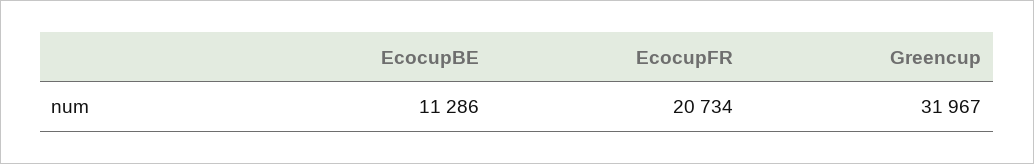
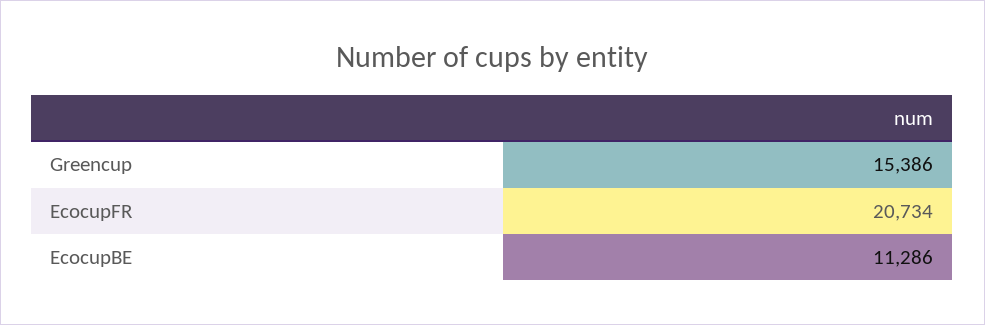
  {
    "EcocupBE": 11286,
    "EcocupFR": 20734,
-   "Greencup": 31967
+   "Greencup": 15386
  }

